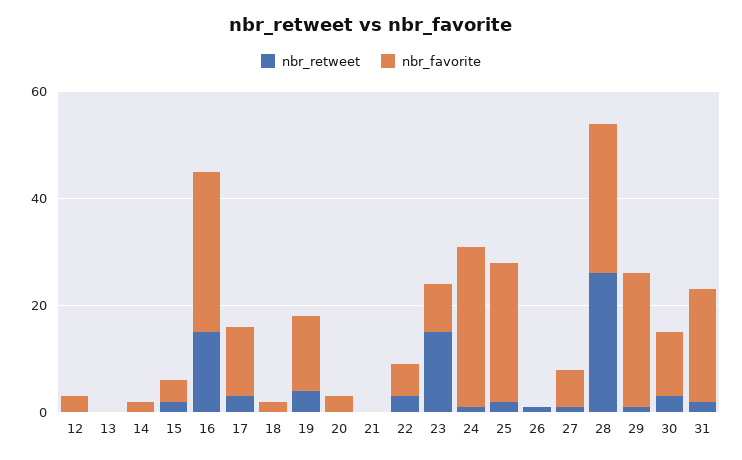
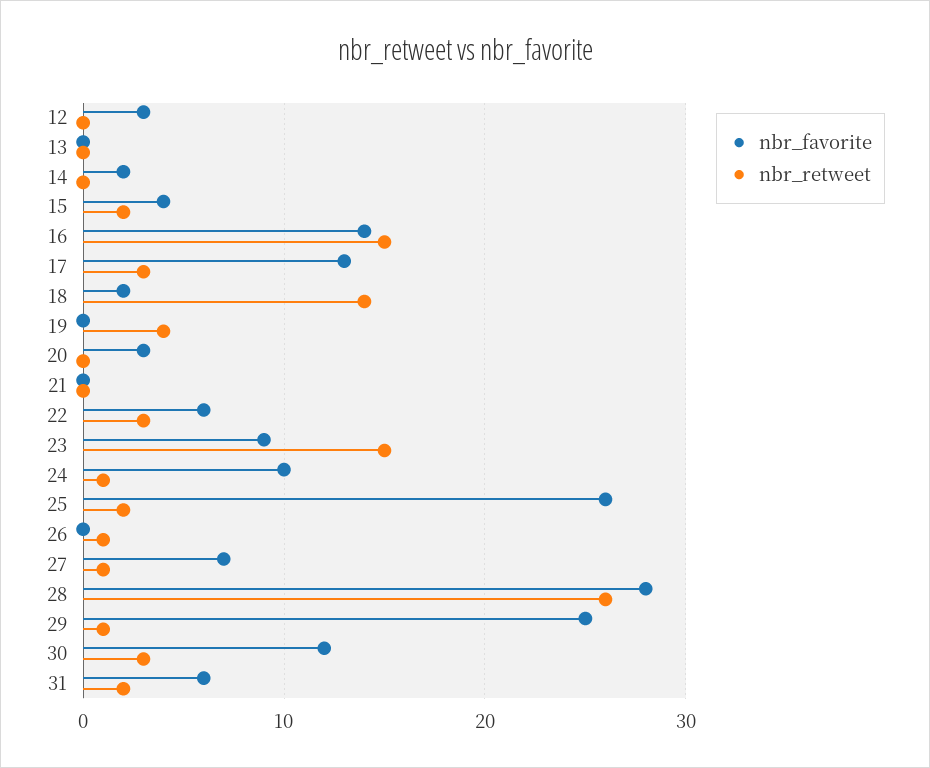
  {
    "nbr_retweet": {
      "12": 0,
      "13": 0,
      "14": 0,
      "15": 2,
      "16": 15,
      "17": 3,
-     "18": 0,
+     "18": 14,
      "19": 4,
      "20": 0,
      "21": 0,
      "22": 3,
      "23": 15,
      "24": 1,
      "25": 2,
      "26": 1,
      "27": 1,
      "28": 26,
      "29": 1,
      "30": 3,
      "31": 2
    },
    "nbr_favorite": {
      "12": 3,
      "13": 0,
      "14": 2,
      "15": 4,
-     "16": 30,
+     "16": 14,
      "17": 13,
      "18": 2,
-     "19": 15,
+     "19": 0,
      "20": 3,
      "21": 0,
      "22": 6,
      "23": 9,
-     "24": 30,
+     "24": 10,
      "25": 26,
      "26": 0,
      "27": 7,
      "28": 28,
      "29": 25,
      "30": 12,
-     "31": 20
+     "31": 6
    }
  }

